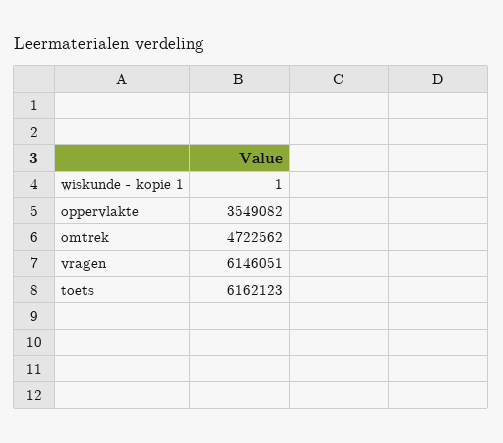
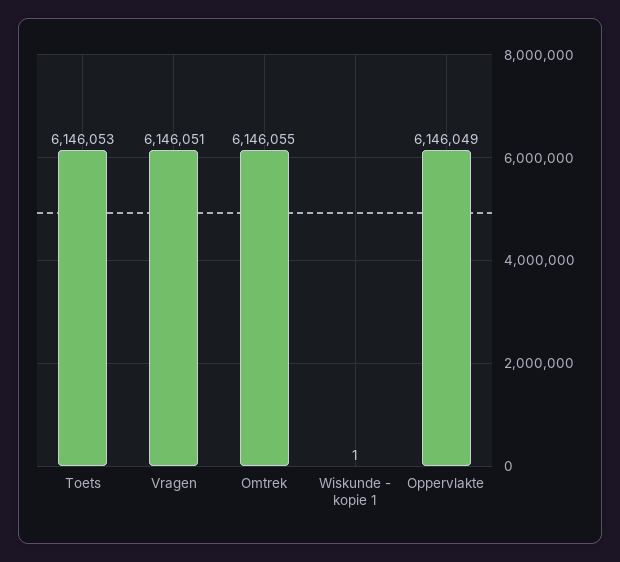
  {
    "wiskunde - kopie 1": 1,
-   "oppervlakte": 3549082,
+   "oppervlakte": 6146049,
-   "omtrek": 4722562,
+   "omtrek": 6146055,
    "vragen": 6146051,
-   "toets": 6162123
+   "toets": 6146053
  }

